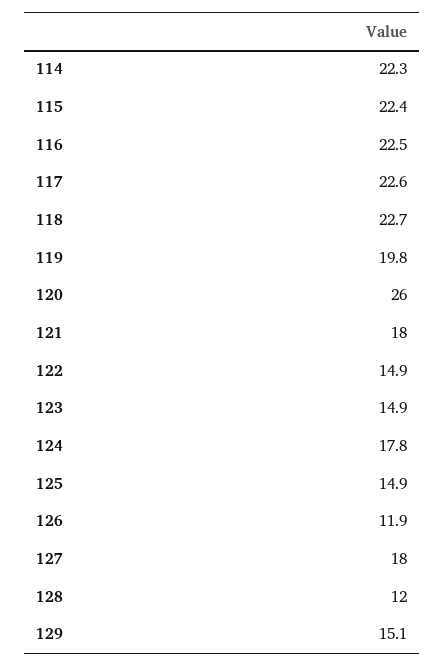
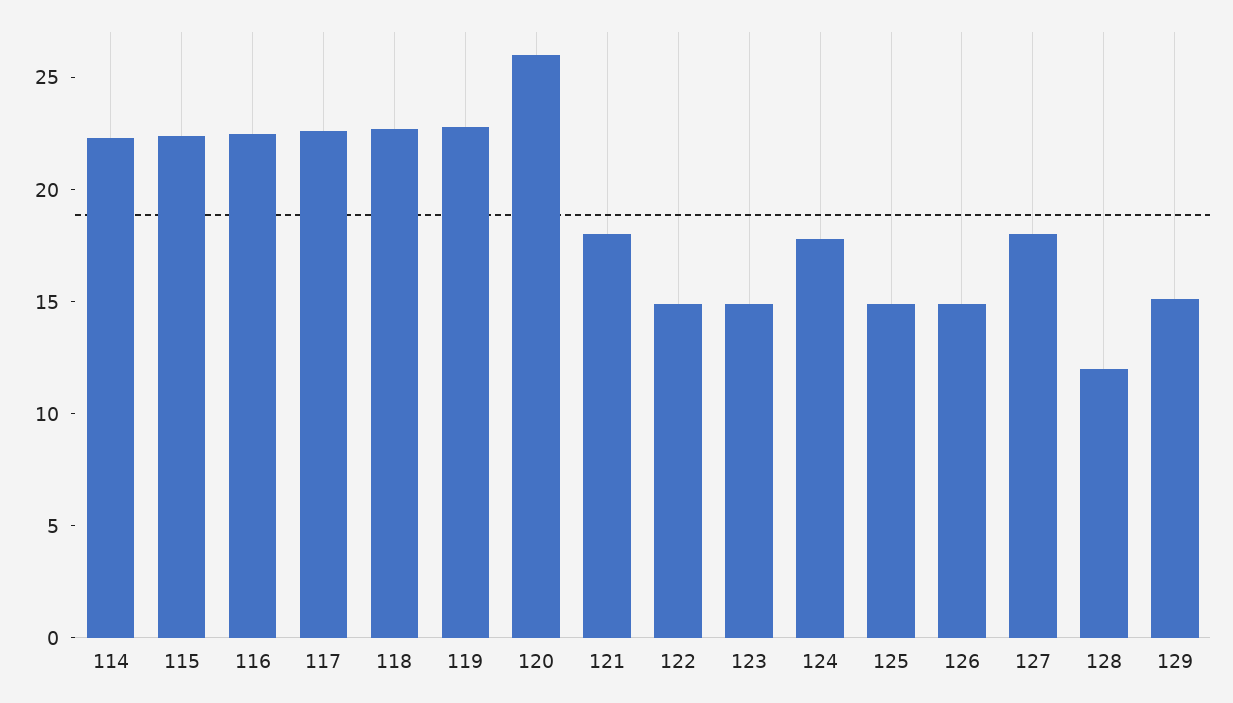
  {
    "114": 22.3,
    "115": 22.4,
    "116": 22.5,
    "117": 22.6,
    "118": 22.7,
-   "119": 19.8,
+   "119": 23,
    "120": 26,
    "121": 18,
    "122": 14.9,
    "123": 14.9,
    "124": 17.8,
    "125": 14.9,
-   "126": 11.9,
+   "126": 15,
    "127": 18,
    "128": 12,
    "129": 15.1
  }

